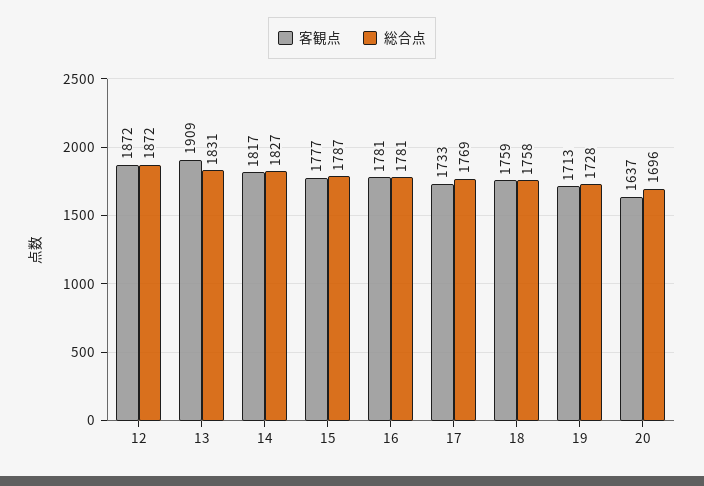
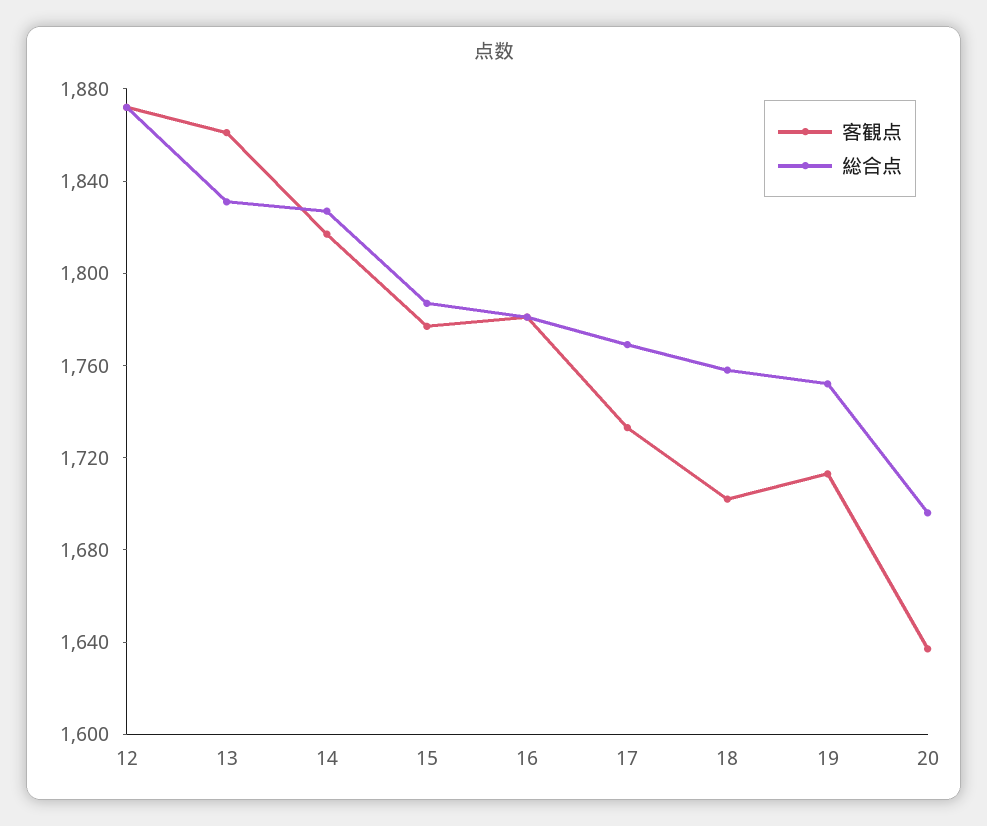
  {
    "客観点": {
      "12": 1872,
-     "13": 1909,
+     "13": 1860,
      "14": 1817,
      "15": 1777,
      "16": 1781,
      "17": 1733,
-     "18": 1759,
+     "18": 1700,
      "19": 1713,
      "20": 1637
    },
    "総合点": {
      "12": 1872,
      "13": 1831,
      "14": 1827,
      "15": 1787,
      "16": 1781,
      "17": 1769,
      "18": 1758,
-     "19": 1728,
+     "19": 1750,
      "20": 1696
    }
  }

